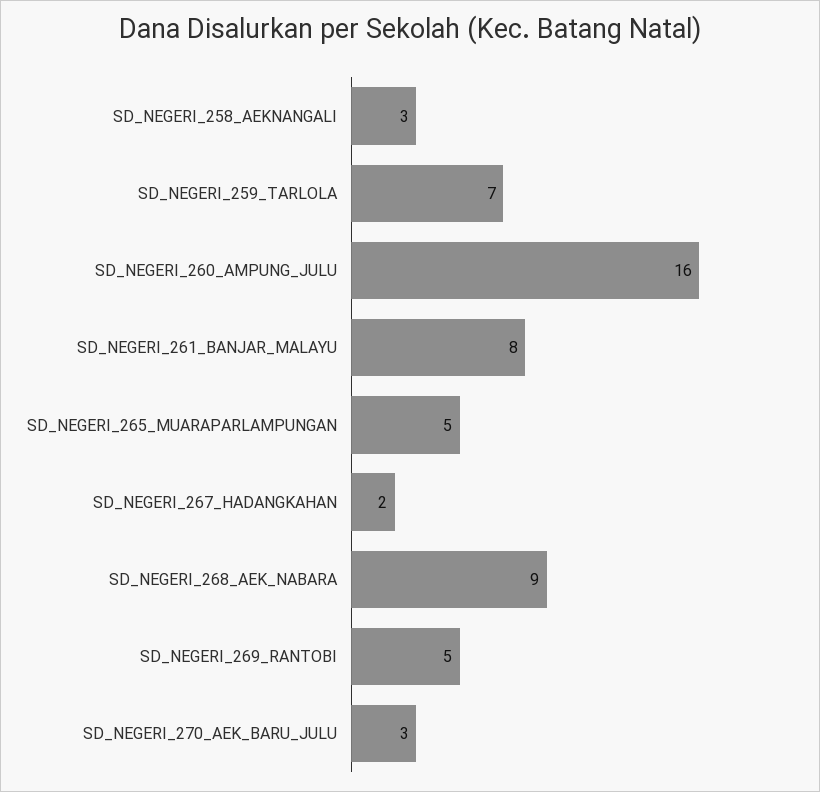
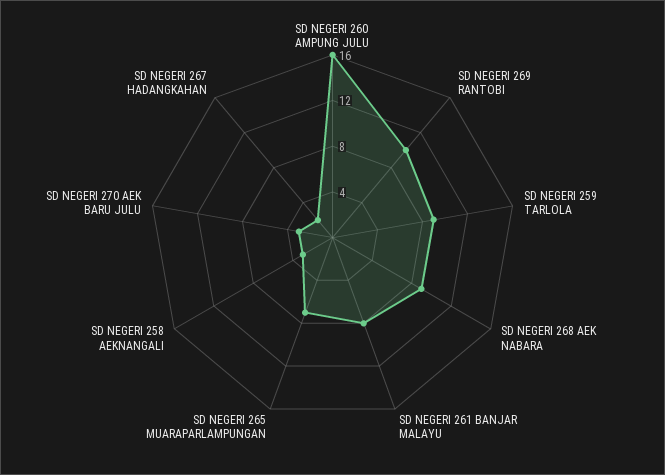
  {
    "SD_NEGERI_258_AEKNANGALI": 3,
-   "SD_NEGERI_259_TARLOLA": 7,
+   "SD_NEGERI_259_TARLOLA": 9,
    "SD_NEGERI_260_AMPUNG_JULU": 16,
    "SD_NEGERI_261_BANJAR_MALAYU": 8,
-   "SD_NEGERI_265_MUARAPARLAMPUNGAN": 5,
+   "SD_NEGERI_265_MUARAPARLAMPUNGAN": 7,
    "SD_NEGERI_267_HADANGKAHAN": 2,
    "SD_NEGERI_268_AEK_NABARA": 9,
-   "SD_NEGERI_269_RANTOBI": 5,
+   "SD_NEGERI_269_RANTOBI": 10,
    "SD_NEGERI_270_AEK_BARU_JULU": 3
  }

